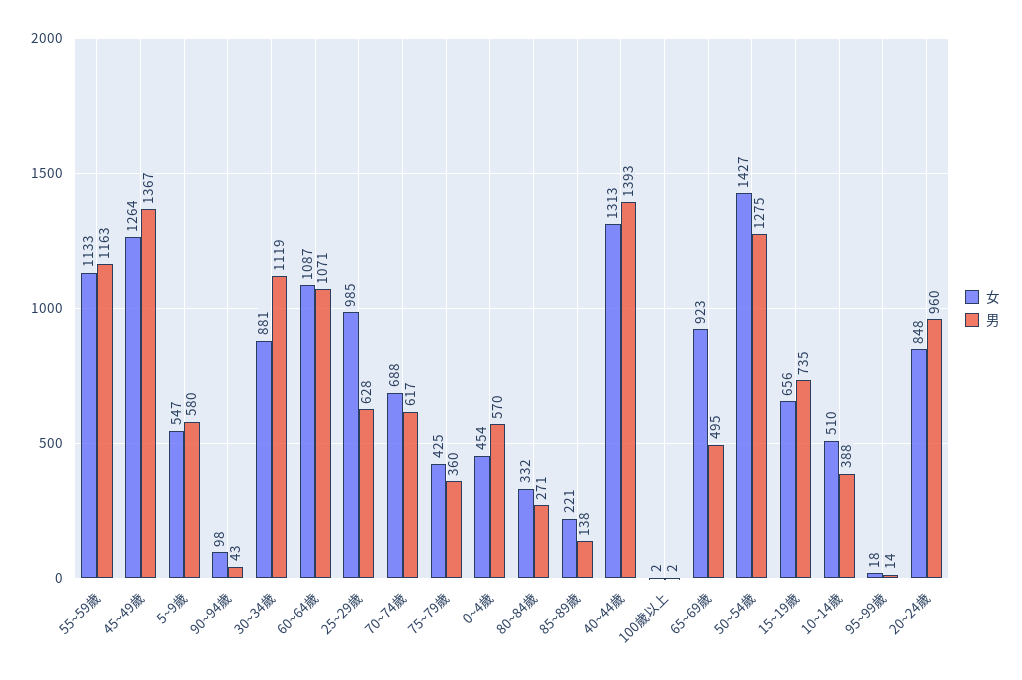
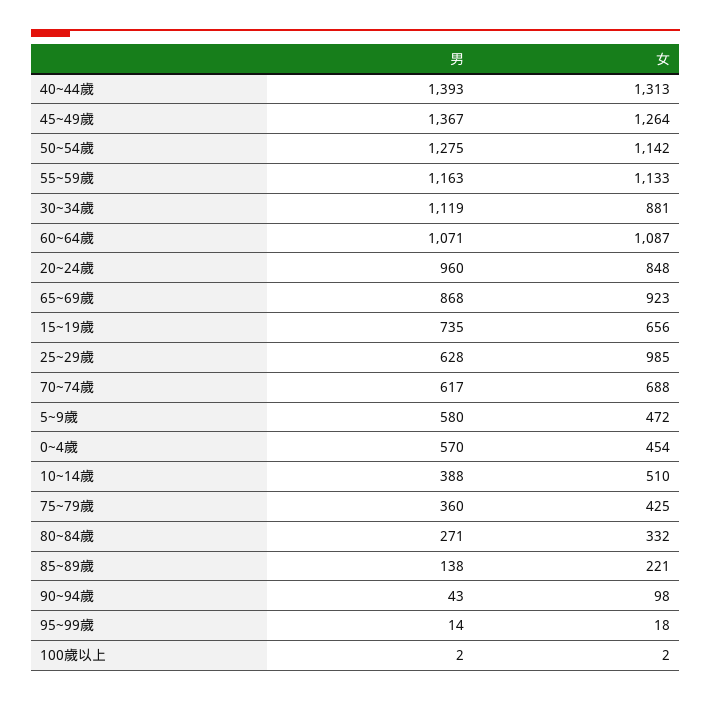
  {
    "女": {
      "55~59歲": 1133,
      "45~49歲": 1264,
-     "5~9歲": 547,
+     "5~9歲": 472,
      "90~94歲": 98,
      "30~34歲": 881,
      "60~64歲": 1087,
      "25~29歲": 985,
      "70~74歲": 688,
      "75~79歲": 425,
      "0~4歲": 454,
      "80~84歲": 332,
      "85~89歲": 221,
      "40~44歲": 1313,
      "100歲以上": 2,
      "65~69歲": 923,
-     "50~54歲": 1427,
+     "50~54歲": 1142,
      "15~19歲": 656,
      "10~14歲": 510,
      "95~99歲": 18,
      "20~24歲": 848
    },
    "男": {
      "55~59歲": 1163,
      "45~49歲": 1367,
      "5~9歲": 580,
      "90~94歲": 43,
      "30~34歲": 1119,
      "60~64歲": 1071,
      "25~29歲": 628,
      "70~74歲": 617,
      "75~79歲": 360,
      "0~4歲": 570,
      "80~84歲": 271,
      "85~89歲": 138,
      "40~44歲": 1393,
      "100歲以上": 2,
-     "65~69歲": 495,
+     "65~69歲": 868,
      "50~54歲": 1275,
      "15~19歲": 735,
      "10~14歲": 388,
      "95~99歲": 14,
      "20~24歲": 960
    }
  }

